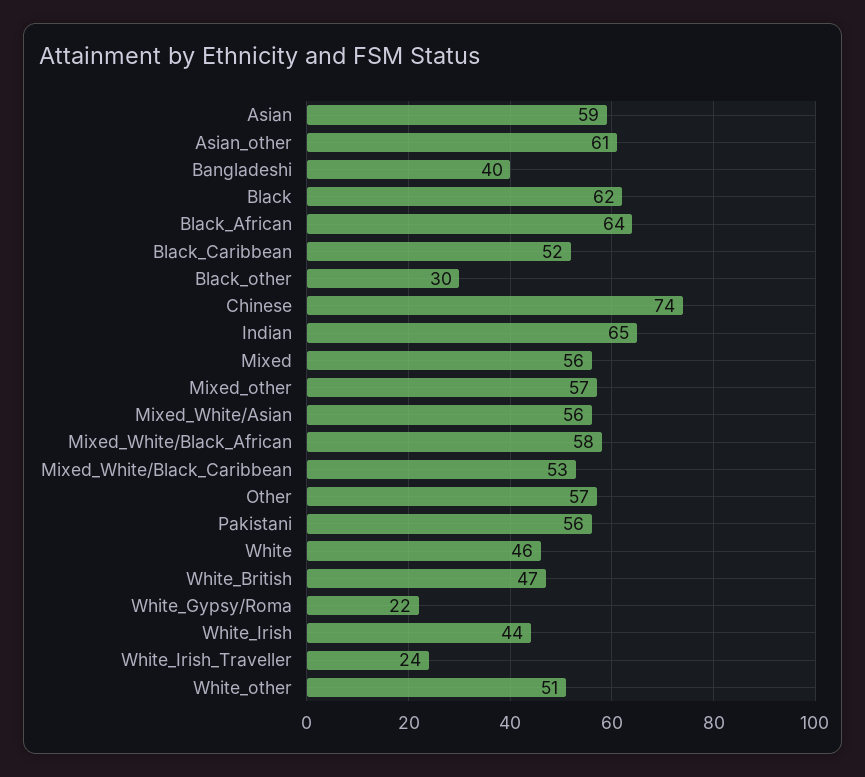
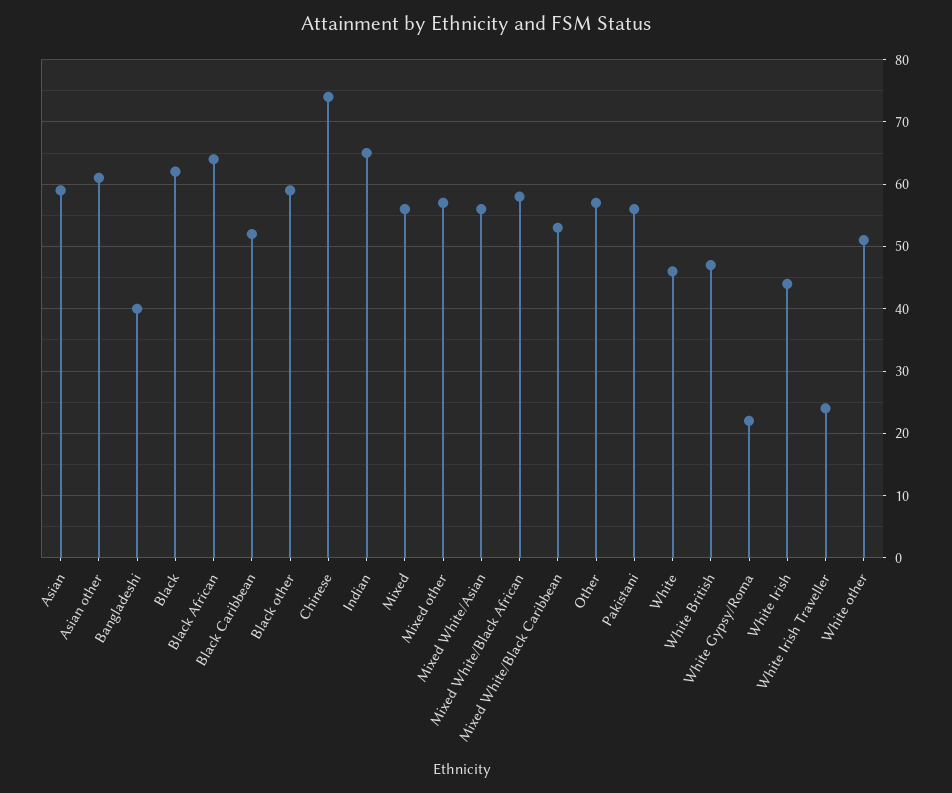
  {
    "Asian": 59,
    "Asian_other": 61,
    "Bangladeshi": 40,
    "Black": 62,
    "Black_African": 64,
    "Black_Caribbean": 52,
-   "Black_other": 30,
+   "Black_other": 59,
    "Chinese": 74,
    "Indian": 65,
    "Mixed": 56,
    "Mixed_other": 57,
    "Mixed_White/Asian": 56,
    "Mixed_White/Black_African": 58,
    "Mixed_White/Black_Caribbean": 53,
    "Other": 57,
    "Pakistani": 56,
    "White": 46,
    "White_British": 47,
    "White_Gypsy/Roma": 22,
    "White_Irish": 44,
    "White_Irish_Traveller": 24,
    "White_other": 51
  }

